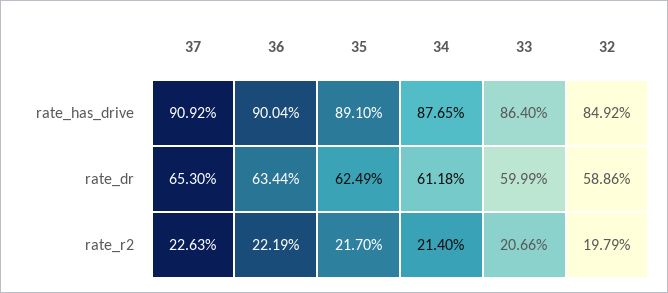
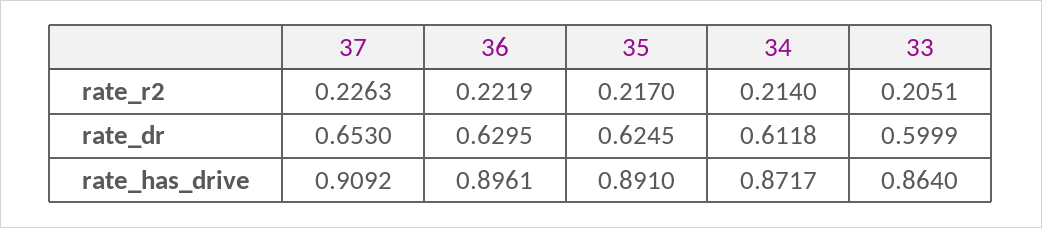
  {
    "37": {
      "rate_has_drive": 0.9092,
      "rate_dr": 0.653,
      "rate_r2": 0.2263
    },
    "36": {
-     "rate_has_drive": 0.9004,
+     "rate_has_drive": 0.8961,
-     "rate_dr": 0.6344,
+     "rate_dr": 0.6295,
      "rate_r2": 0.2219
    },
    "35": {
      "rate_has_drive": 0.891,
-     "rate_dr": 0.6249,
+     "rate_dr": 0.6245,
      "rate_r2": 0.217
    },
    "34": {
-     "rate_has_drive": 0.8765,
+     "rate_has_drive": 0.8717,
      "rate_dr": 0.6118,
      "rate_r2": 0.214
    },
    "33": {
      "rate_has_drive": 0.864,
      "rate_dr": 0.5999,
-     "rate_r2": 0.2066
+     "rate_r2": 0.2051
-   },
+   }
-   "32": {
-     "rate_has_drive": 0.8492,
-     "rate_dr": 0.5886,
-     "rate_r2": 0.1979
-   }
  }

